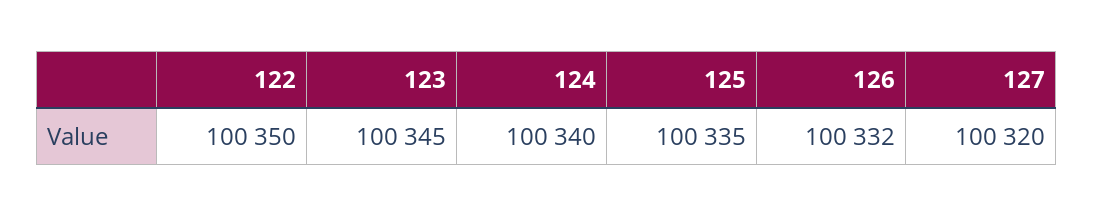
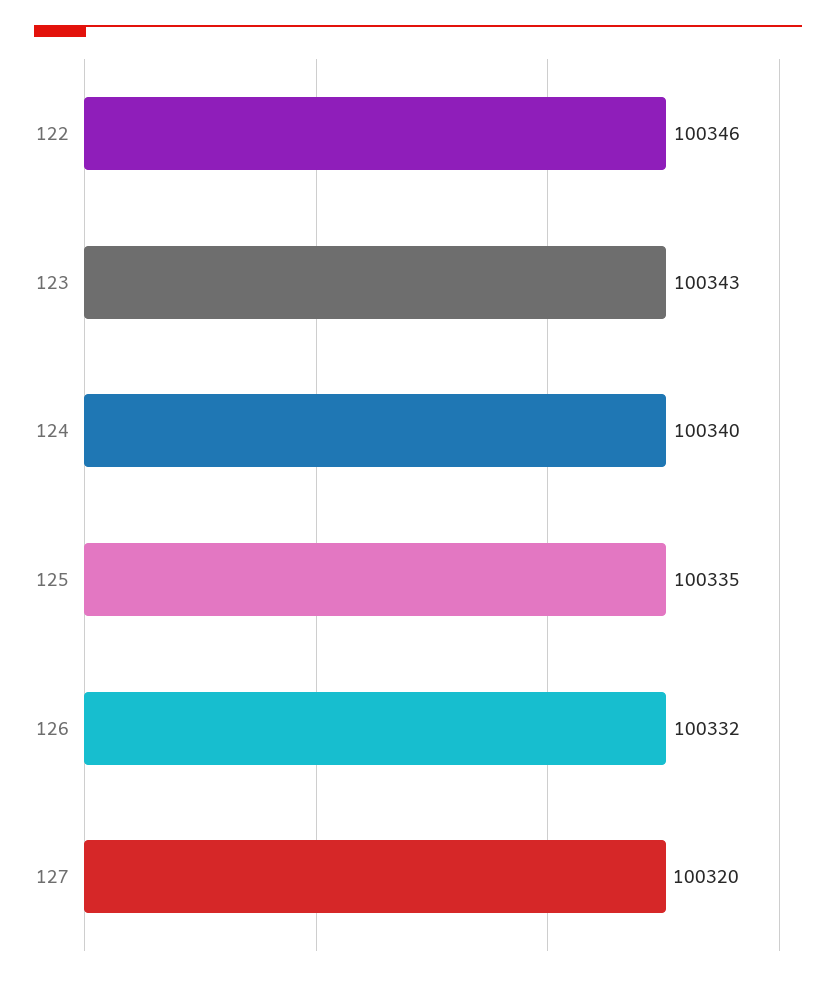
  {
-   "122": 100350,
+   "122": 100346,
-   "123": 100345,
+   "123": 100343,
    "124": 100340,
    "125": 100335,
    "126": 100332,
    "127": 100320
  }

